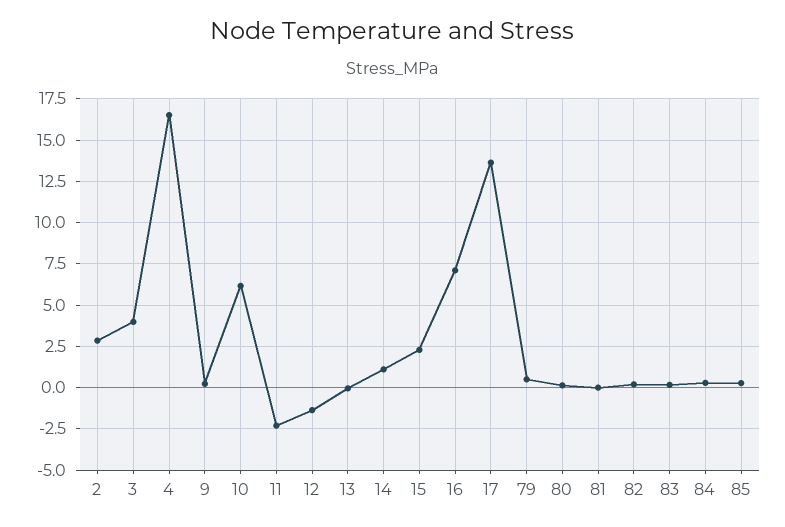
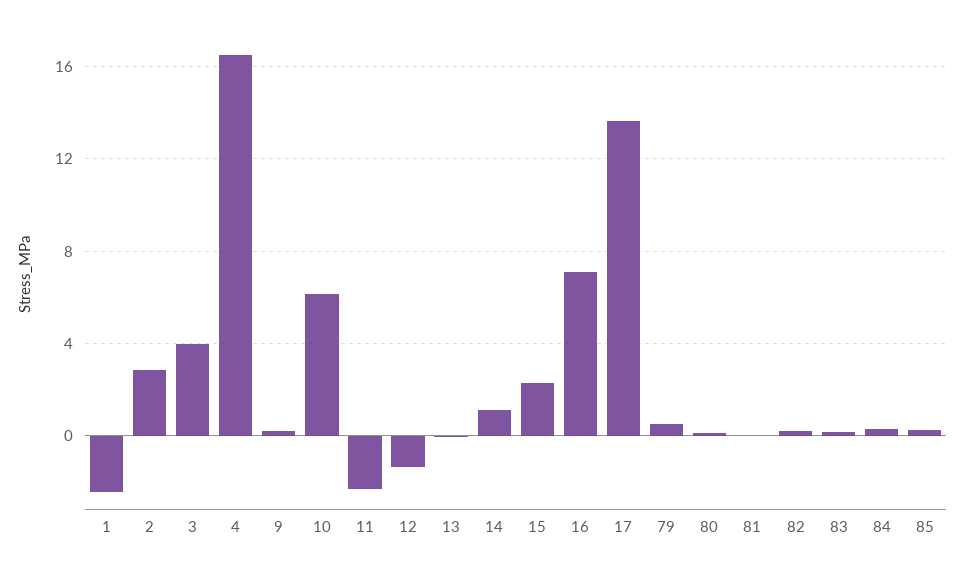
  {
    "2": 3,
    "3": 4,
    "4": 16.5,
    "9": 0,
    "10": 6,
    "11": -2.5,
    "12": -1.5,
    "13": 0,
    "14": 1,
    "15": 2.5,
    "16": 7,
    "17": 13.5,
    "79": 0.5,
    "80": 0,
    "81": 0,
    "82": 0,
    "83": 0,
    "84": 0.5,
-   "85": 0.5
+   "85": 0.5,
+   "1": -2.5
  }

